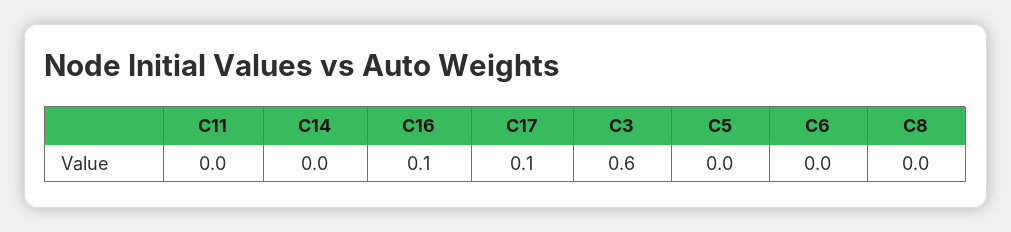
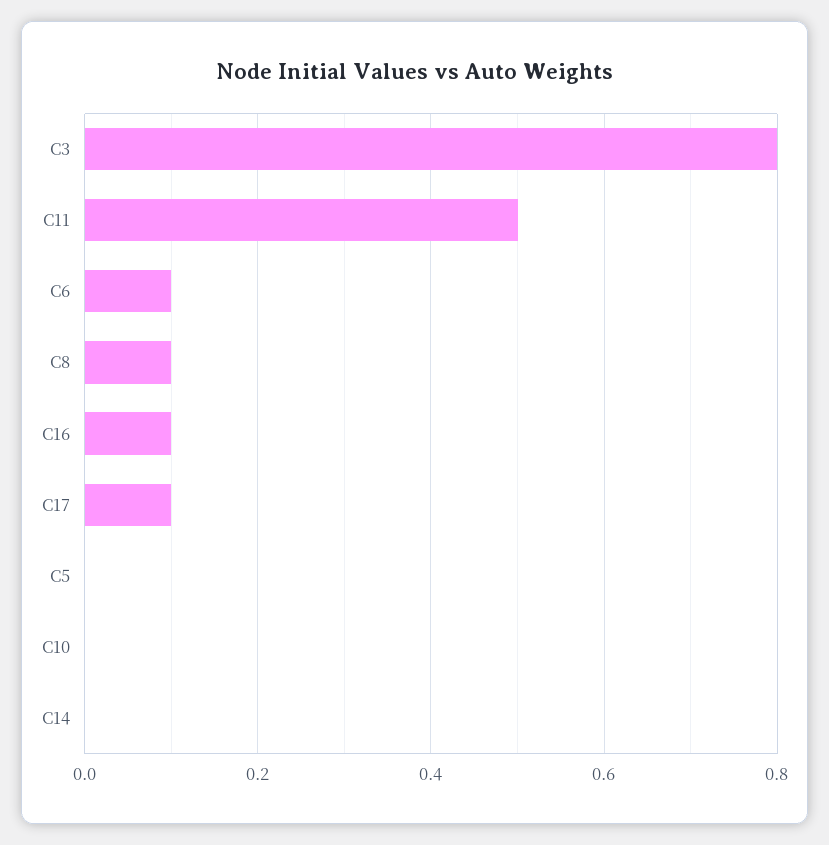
  {
-   "C11": 0,
+   "C11": 0.5,
    "C14": 0,
    "C16": 0.1,
    "C17": 0.1,
-   "C3": 0.6,
+   "C3": 0.8,
    "C5": 0,
-   "C6": 0,
+   "C6": 0.1,
-   "C8": 0
+   "C8": 0.1,
+   "C10": 0
  }

